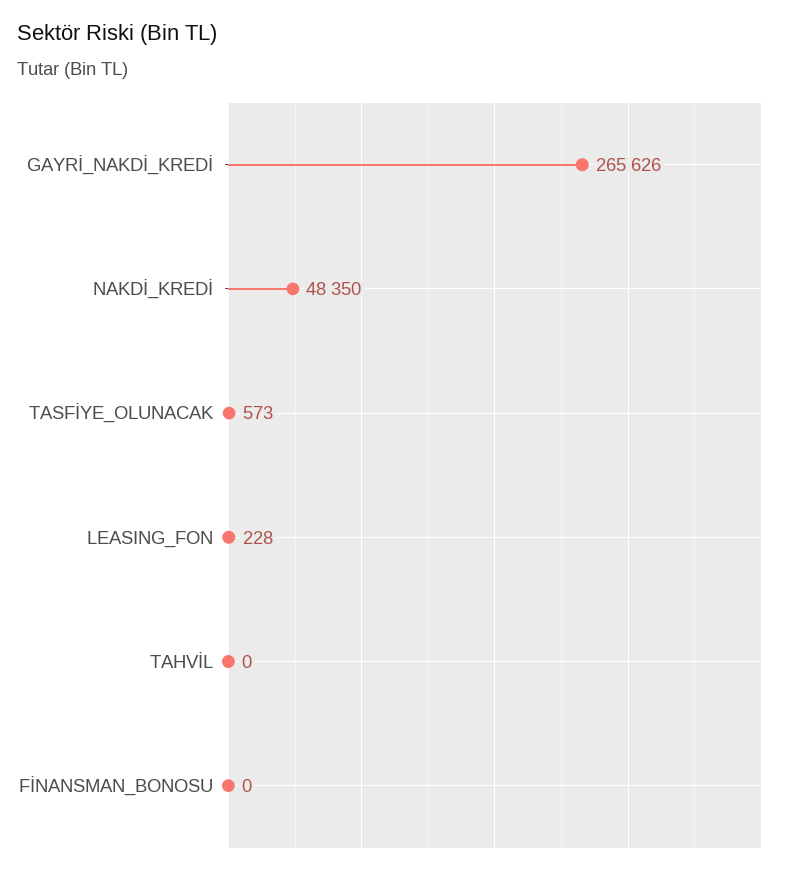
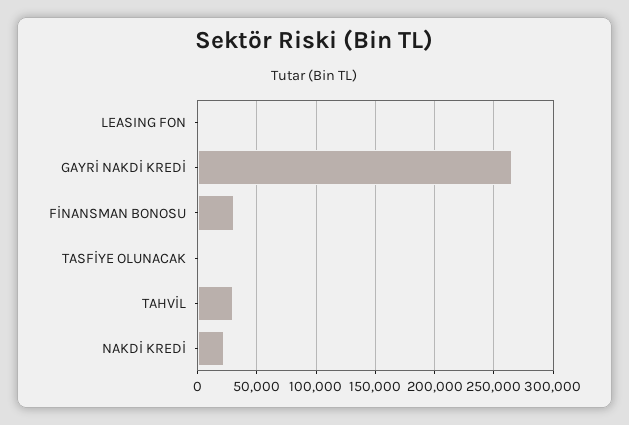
  {
    "GAYRİ_NAKDİ_KREDİ": 265626,
-   "NAKDİ_KREDİ": 48350,
+   "NAKDİ_KREDİ": 20000,
    "TASFİYE_OLUNACAK": 573,
    "LEASING_FON": 228,
-   "TAHVİL": 0,
+   "TAHVİL": 30000,
-   "FİNANSMAN_BONOSU": 0
+   "FİNANSMAN_BONOSU": 30000
  }

